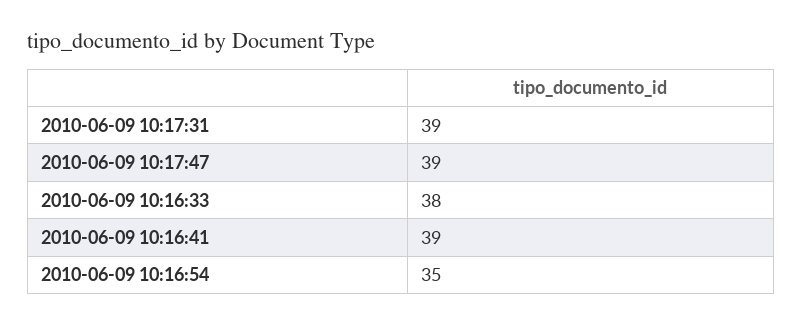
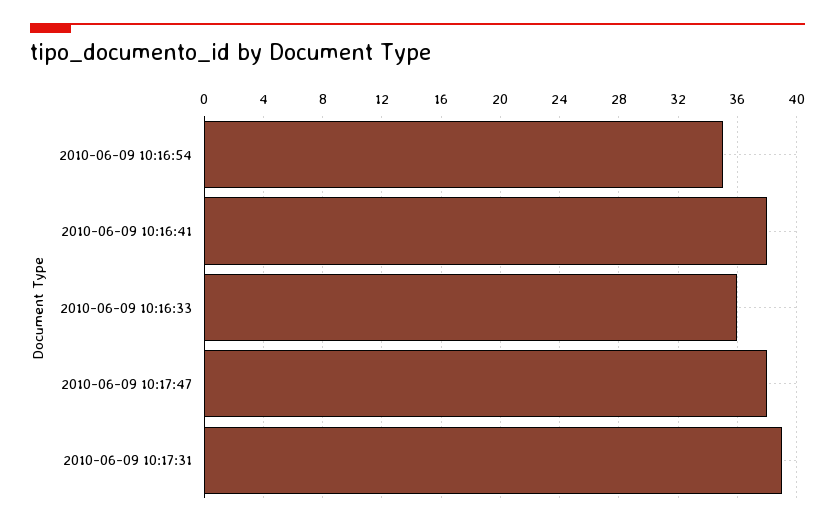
  {
    "2010-06-09 10:17:31": 39,
-   "2010-06-09 10:17:47": 39,
+   "2010-06-09 10:17:47": 38,
-   "2010-06-09 10:16:33": 38,
+   "2010-06-09 10:16:33": 36,
-   "2010-06-09 10:16:41": 39,
+   "2010-06-09 10:16:41": 38,
    "2010-06-09 10:16:54": 35
  }

